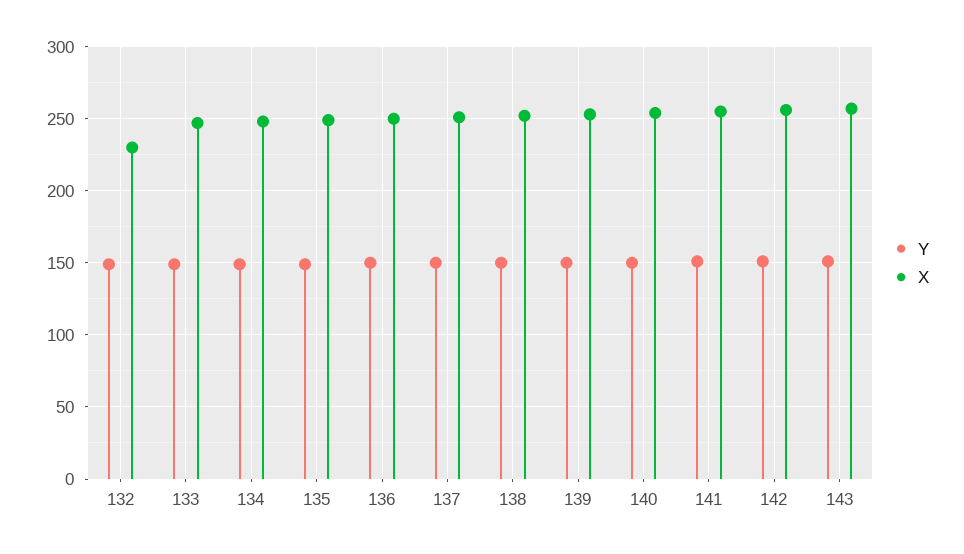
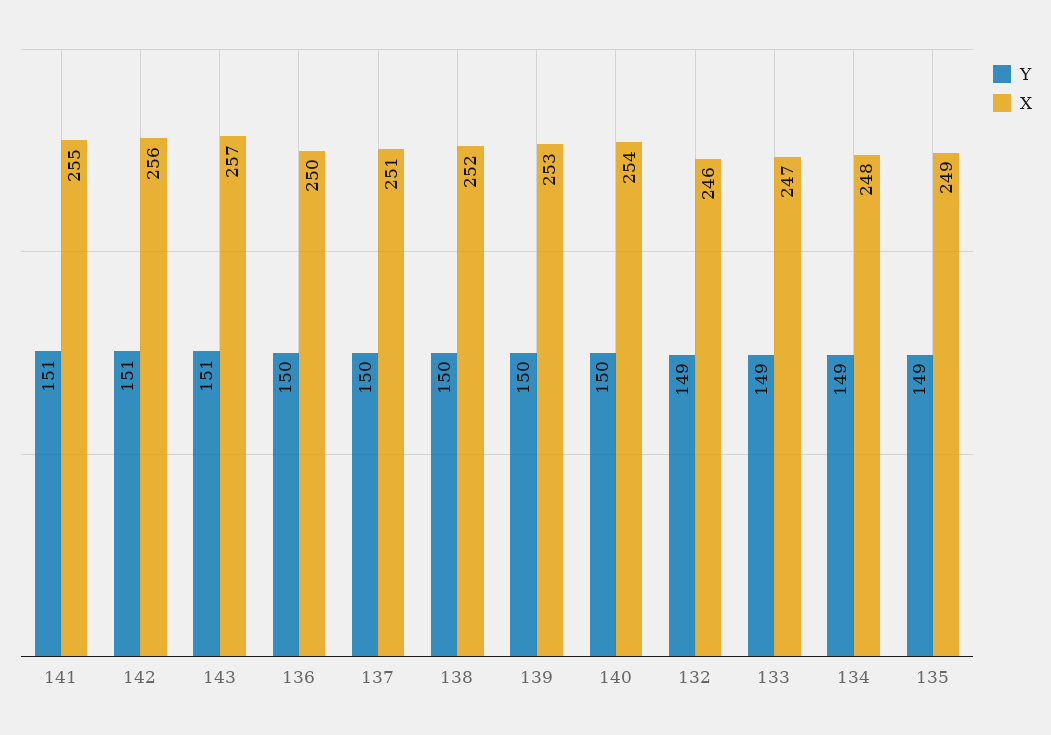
  {
    "Y": {
      "132": 149,
      "133": 149,
      "134": 149,
      "135": 149,
      "136": 150,
      "137": 150,
      "138": 150,
      "139": 150,
      "140": 150,
      "141": 151,
      "142": 151,
      "143": 151
    },
    "X": {
-     "132": 230,
+     "132": 246,
      "133": 247,
      "134": 248,
      "135": 249,
      "136": 250,
      "137": 251,
      "138": 252,
      "139": 253,
      "140": 254,
      "141": 255,
      "142": 256,
      "143": 257
    }
  }

